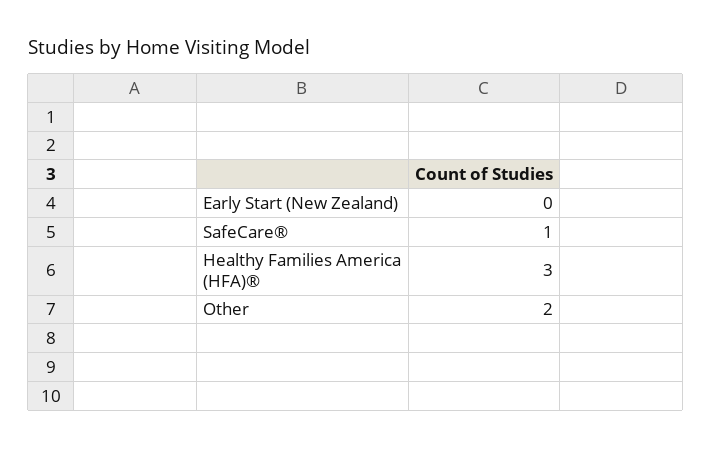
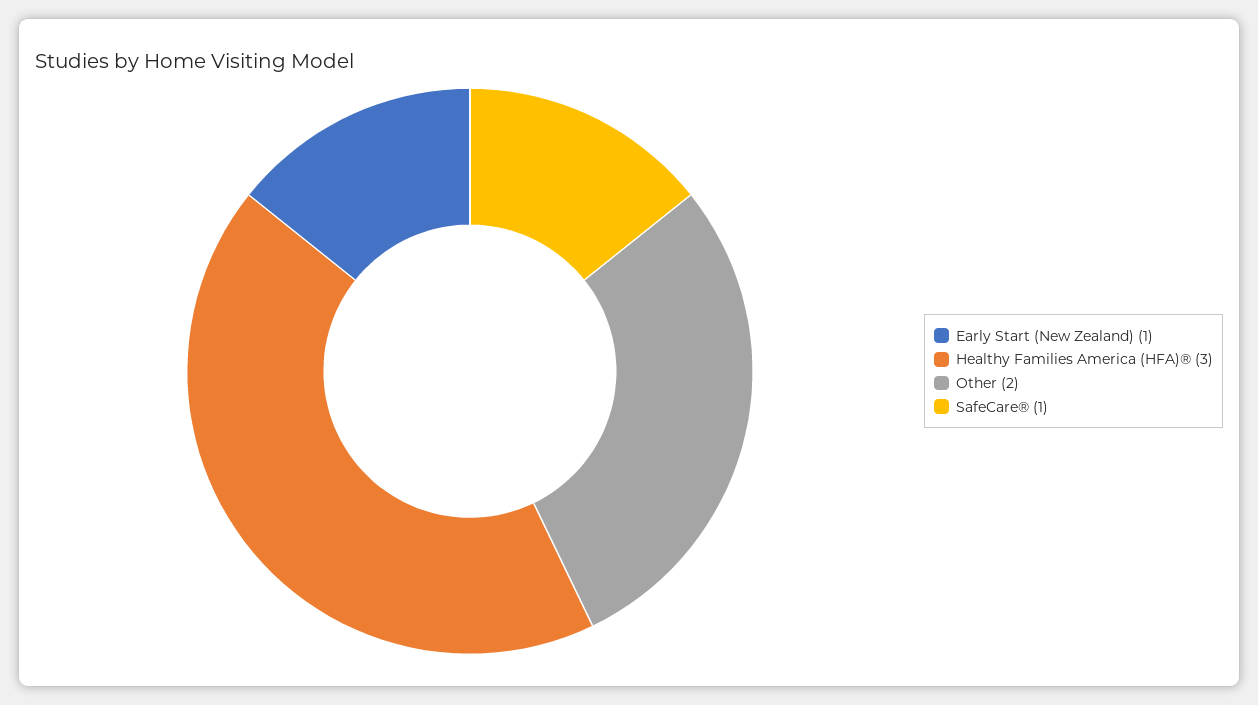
  {
-   "Early Start (New Zealand)": 0,
+   "Early Start (New Zealand)": 1,
    "SafeCare®": 1,
    "Healthy Families America (HFA)®": 3,
    "Other": 2
  }

